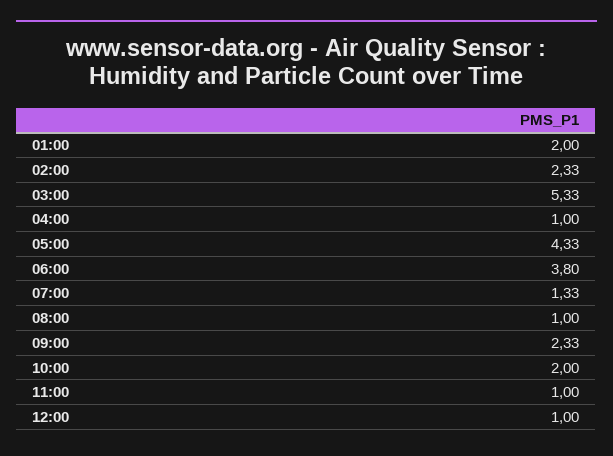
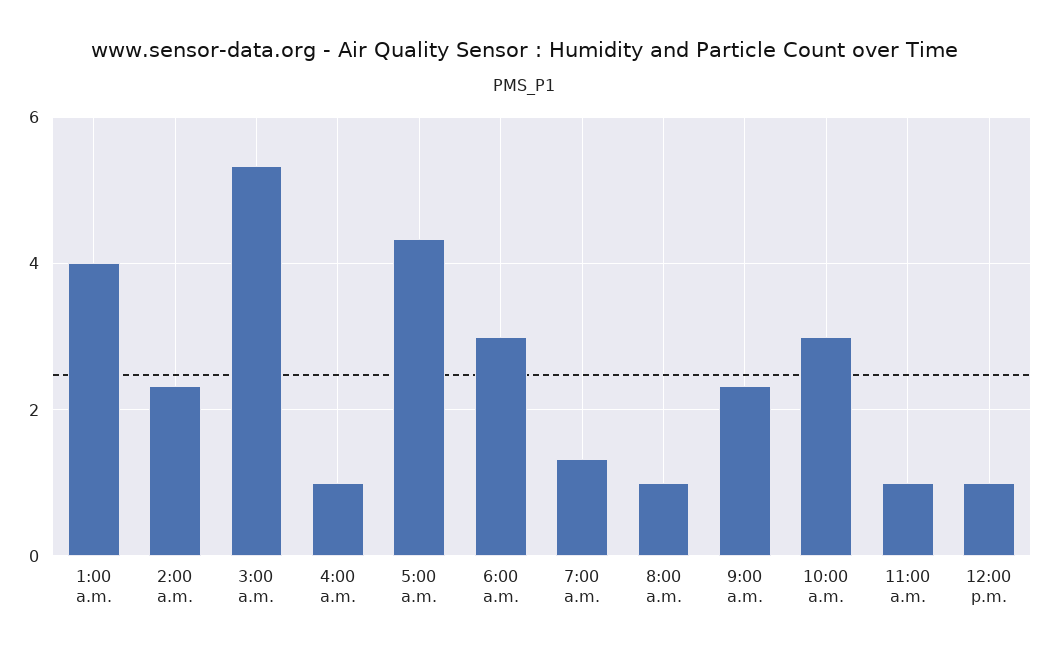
  {
-   "01:00": 2,
+   "01:00": 4,
    "02:00": 2.33,
    "03:00": 5.33,
    "04:00": 1,
    "05:00": 4.33,
-   "06:00": 3.8,
+   "06:00": 3,
    "07:00": 1.33,
    "08:00": 1,
    "09:00": 2.33,
-   "10:00": 2,
+   "10:00": 3,
    "11:00": 1,
    "12:00": 1
  }

